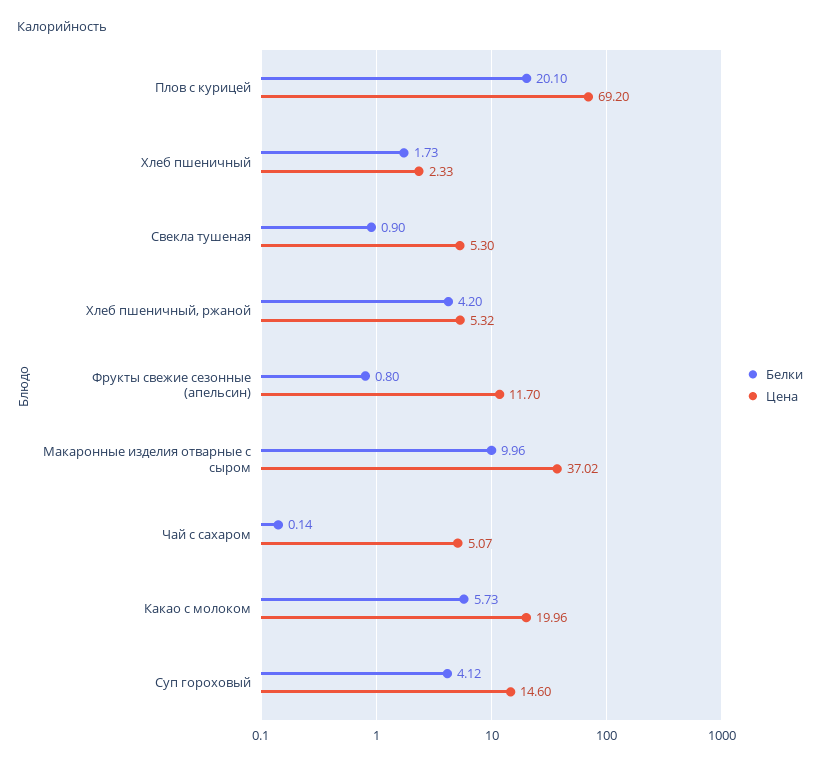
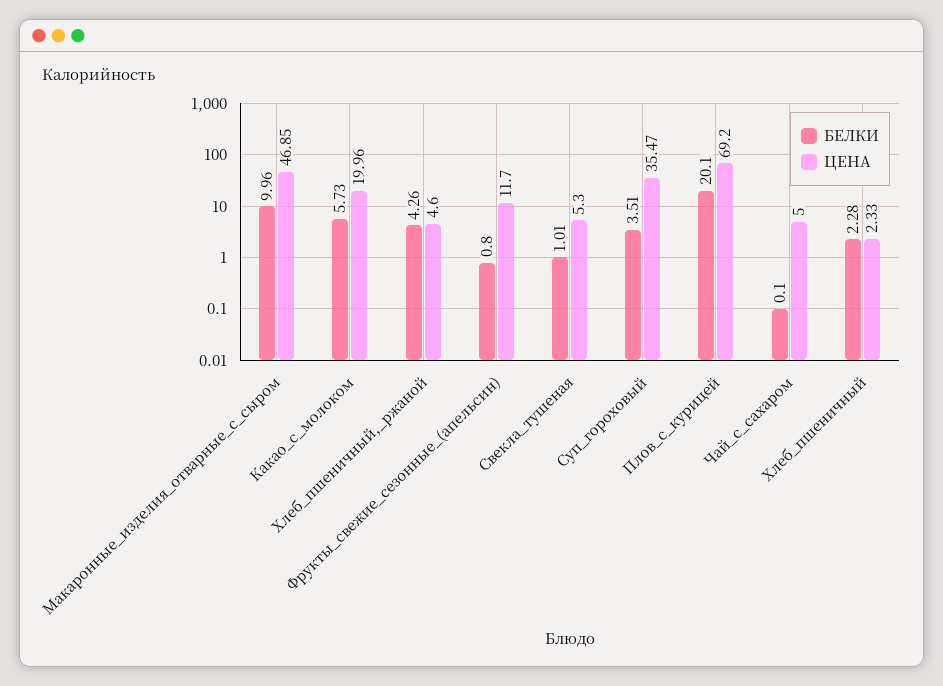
  {
    "Белки": {
      "Плов с курицей": 20.1,
-     "Хлеб пшеничный": 1.73,
+     "Хлеб пшеничный": 2.28,
-     "Свекла тушеная": 0.9,
+     "Свекла тушеная": 1.01,
-     "Хлеб пшеничный, ржаной": 4.2,
+     "Хлеб пшеничный, ржаной": 4.26,
      "Фрукты свежие сезонные (апельсин)": 0.8,
      "Макаронные изделия отварные с сыром": 9.96,
-     "Чай с сахаром": 0.14,
+     "Чай с сахаром": 0.1,
      "Какао с молоком": 5.73,
-     "Суп гороховый": 4.12
+     "Суп гороховый": 3.51
    },
    "Цена": {
      "Плов с курицей": 69.2,
      "Хлеб пшеничный": 2.33,
      "Свекла тушеная": 5.3,
-     "Хлеб пшеничный, ржаной": 5.32,
+     "Хлеб пшеничный, ржаной": 4.6,
      "Фрукты свежие сезонные (апельсин)": 11.7,
-     "Макаронные изделия отварные с сыром": 37.02,
+     "Макаронные изделия отварные с сыром": 46.85,
-     "Чай с сахаром": 5.07,
+     "Чай с сахаром": 5,
      "Какао с молоком": 19.96,
-     "Суп гороховый": 14.6
+     "Суп гороховый": 35.47
    }
  }

